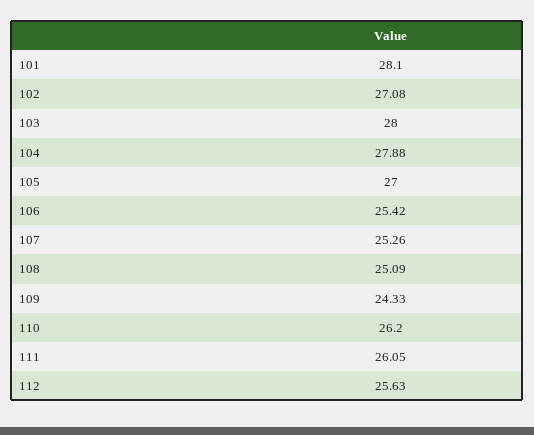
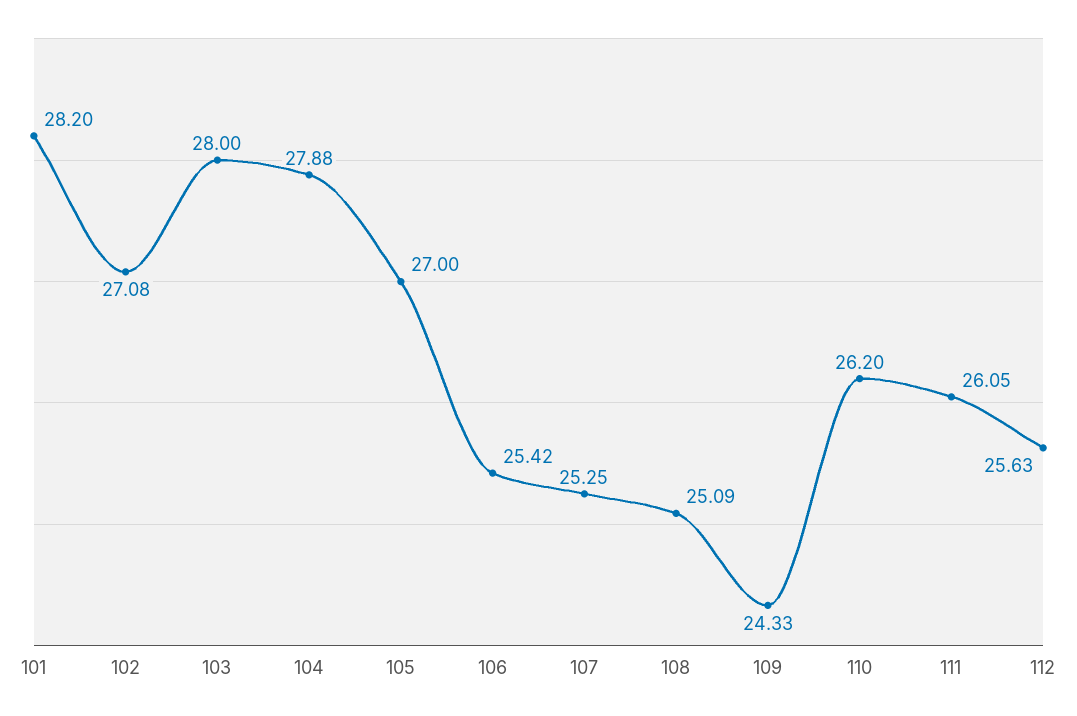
  {
-   "101": 28.1,
+   "101": 28.2,
    "102": 27.08,
    "103": 28,
    "104": 27.88,
    "105": 27,
    "106": 25.42,
-   "107": 25.26,
+   "107": 25.25,
    "108": 25.09,
    "109": 24.33,
    "110": 26.2,
    "111": 26.05,
    "112": 25.63
  }

